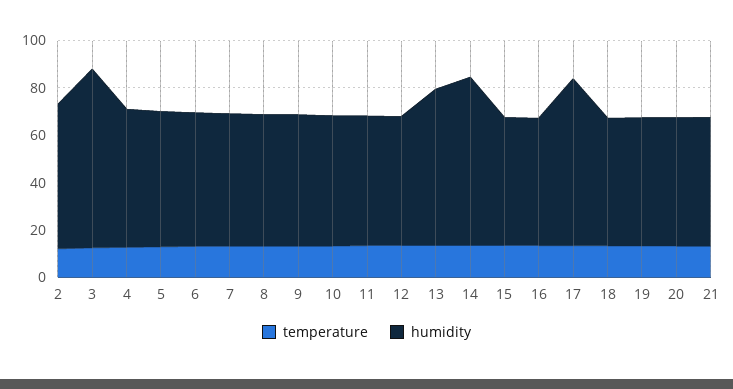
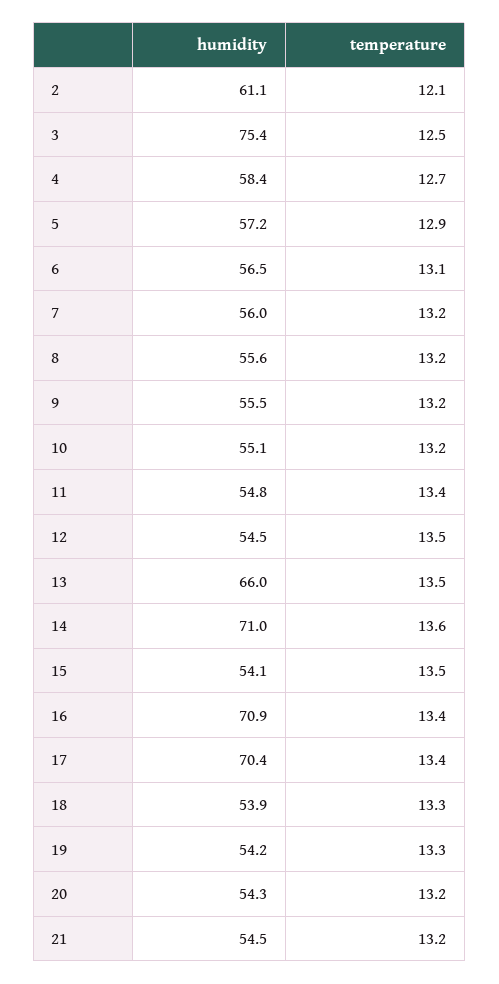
  {
    "temperature": {
      "2": 12.1,
      "3": 12.5,
      "4": 12.7,
      "5": 12.9,
      "6": 13.1,
      "7": 13.2,
      "8": 13.2,
      "9": 13.2,
      "10": 13.2,
      "11": 13.4,
      "12": 13.5,
      "13": 13.5,
      "14": 13.6,
      "15": 13.5,
      "16": 13.4,
      "17": 13.4,
      "18": 13.3,
      "19": 13.3,
      "20": 13.2,
      "21": 13.2
    },
    "humidity": {
      "2": 61.1,
      "3": 75.4,
      "4": 58.4,
      "5": 57.2,
      "6": 56.5,
      "7": 56,
      "8": 55.6,
      "9": 55.5,
      "10": 55.1,
      "11": 54.8,
      "12": 54.5,
      "13": 66,
      "14": 71,
      "15": 54.1,
-     "16": 55,
+     "16": 70.9,
      "17": 70.4,
      "18": 53.9,
      "19": 54.2,
      "20": 54.3,
      "21": 54.5
    }
  }

